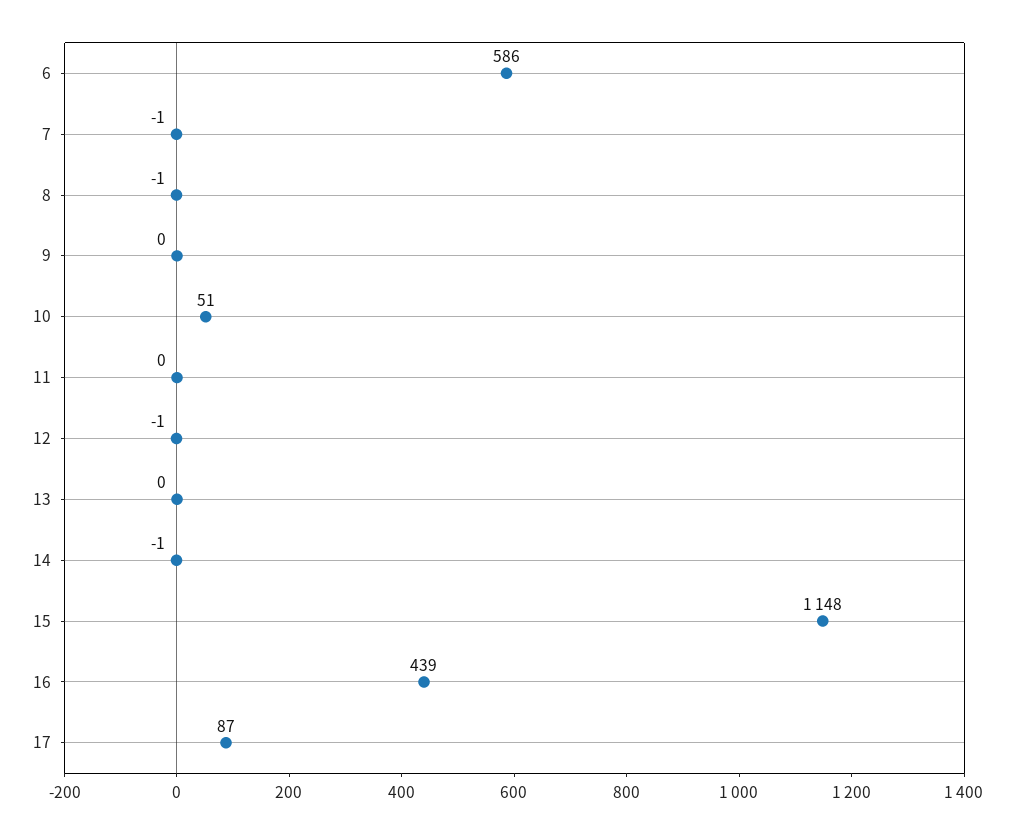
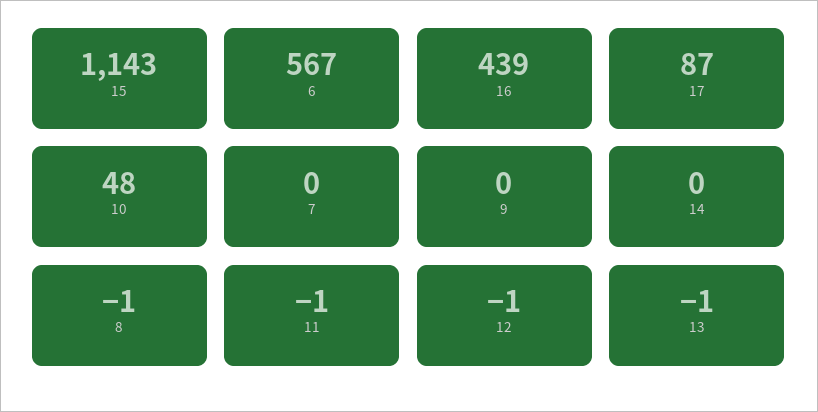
  {
-   "6": 586,
+   "6": 567,
-   "7": -1,
+   "7": 0,
    "8": -1,
    "9": 0,
-   "10": 51,
+   "10": 48,
-   "11": 0,
+   "11": -1,
    "12": -1,
-   "13": 0,
+   "13": -1,
-   "14": -1,
+   "14": 0,
-   "15": 1148,
+   "15": 1143,
    "16": 439,
    "17": 87
  }

